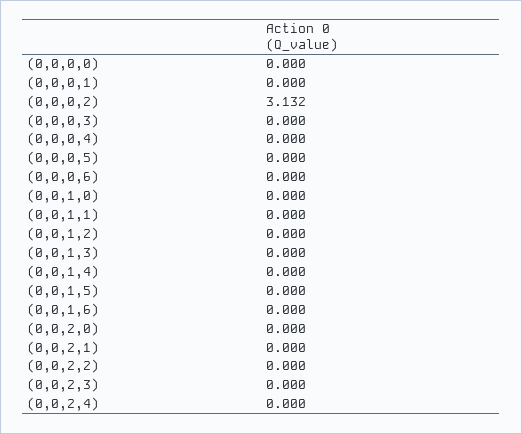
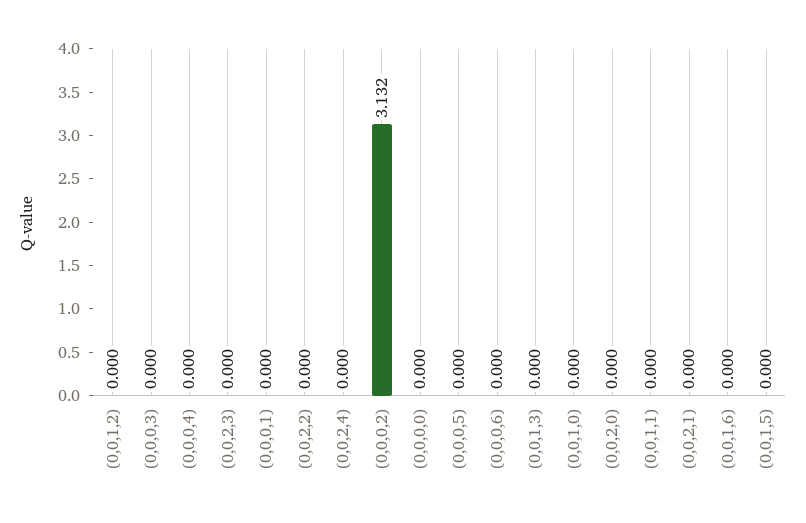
  {
    "(0,0,0,0)": 0,
    "(0,0,0,1)": 0,
    "(0,0,0,2)": 3.132,
    "(0,0,0,3)": 0,
    "(0,0,0,4)": 0,
    "(0,0,0,5)": 0,
    "(0,0,0,6)": 0,
    "(0,0,1,0)": 0,
    "(0,0,1,1)": 0,
    "(0,0,1,2)": 0,
    "(0,0,1,3)": 0,
-   "(0,0,1,4)": 0,
    "(0,0,1,5)": 0,
    "(0,0,1,6)": 0,
    "(0,0,2,0)": 0,
    "(0,0,2,1)": 0,
    "(0,0,2,2)": 0,
    "(0,0,2,3)": 0,
    "(0,0,2,4)": 0
  }

